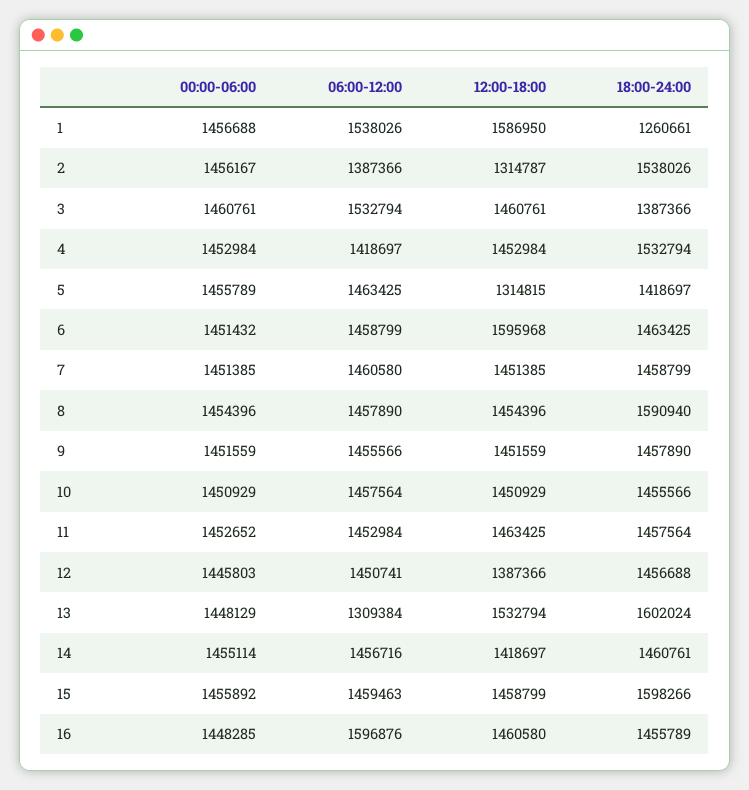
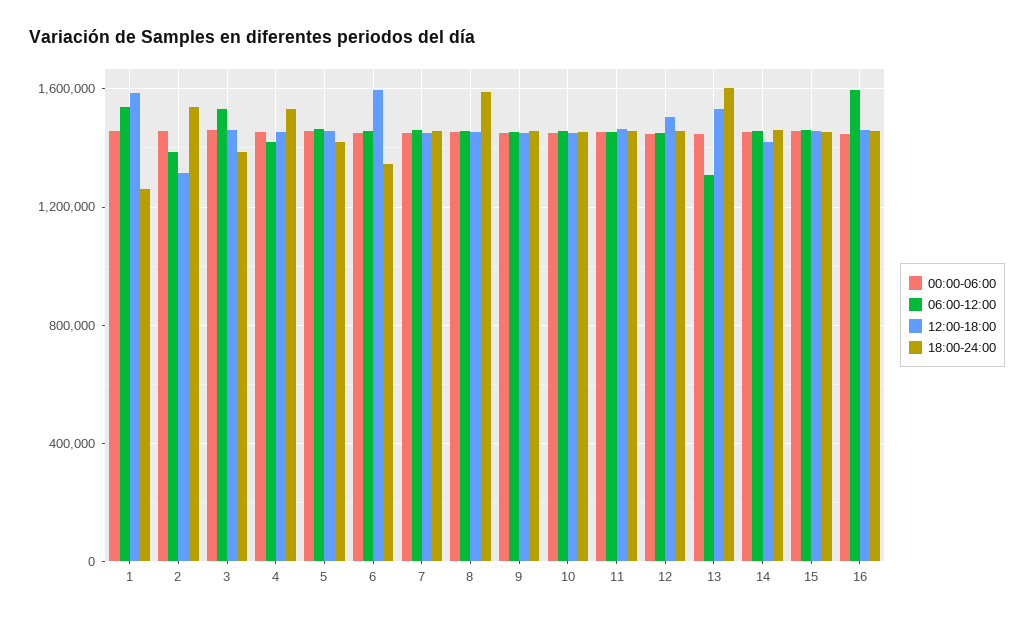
  {
    "00:00-06:00": {
      "1": 1456688,
      "2": 1456167,
      "3": 1460761,
      "4": 1452984,
      "5": 1455789,
      "6": 1451432,
      "7": 1451385,
      "8": 1454396,
      "9": 1451559,
      "10": 1450929,
      "11": 1452652,
      "12": 1445803,
      "13": 1448129,
      "14": 1455114,
      "15": 1455892,
      "16": 1448285
    },
    "06:00-12:00": {
      "1": 1538026,
      "2": 1387366,
      "3": 1532794,
      "4": 1418697,
      "5": 1463425,
      "6": 1458799,
      "7": 1460580,
      "8": 1457890,
      "9": 1455566,
      "10": 1457564,
      "11": 1452984,
      "12": 1450741,
      "13": 1309384,
      "14": 1456716,
      "15": 1459463,
      "16": 1596876
    },
    "12:00-18:00": {
      "1": 1586950,
      "2": 1314787,
      "3": 1460761,
      "4": 1452984,
-     "5": 1314815,
+     "5": 1450000,
      "6": 1595968,
      "7": 1451385,
      "8": 1454396,
      "9": 1451559,
      "10": 1450929,
      "11": 1463425,
-     "12": 1387366,
+     "12": 1500000,
      "13": 1532794,
      "14": 1418697,
      "15": 1458799,
      "16": 1460580
    },
    "18:00-24:00": {
      "1": 1260661,
      "2": 1538026,
      "3": 1387366,
      "4": 1532794,
      "5": 1418697,
-     "6": 1463425,
+     "6": 1350000,
      "7": 1458799,
      "8": 1590940,
      "9": 1457890,
      "10": 1455566,
      "11": 1457564,
      "12": 1456688,
      "13": 1602024,
      "14": 1460761,
-     "15": 1598266,
+     "15": 1450000,
      "16": 1455789
    }
  }

